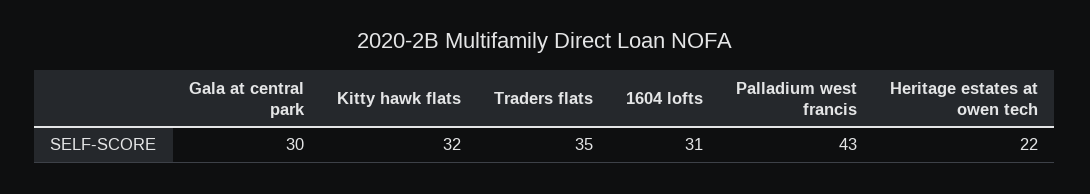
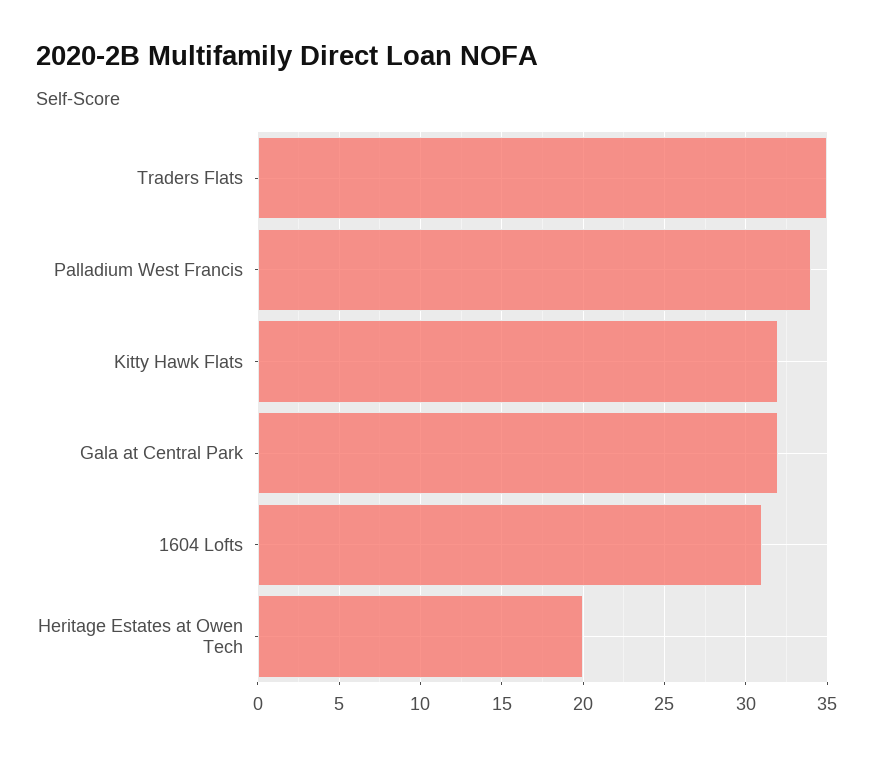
  {
-   "Gala at central park": 30,
+   "Gala at central park": 32,
    "Kitty hawk flats": 32,
    "Traders flats": 35,
    "1604 lofts": 31,
-   "Palladium west francis": 43,
+   "Palladium west francis": 34,
-   "Heritage estates at owen tech": 22
+   "Heritage estates at owen tech": 20
  }

